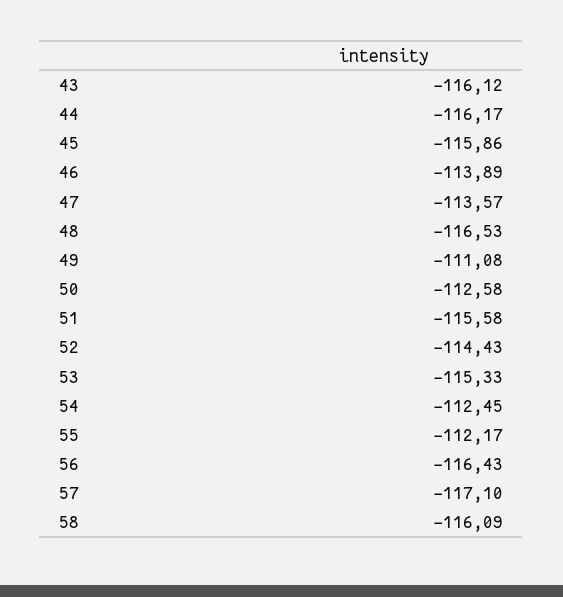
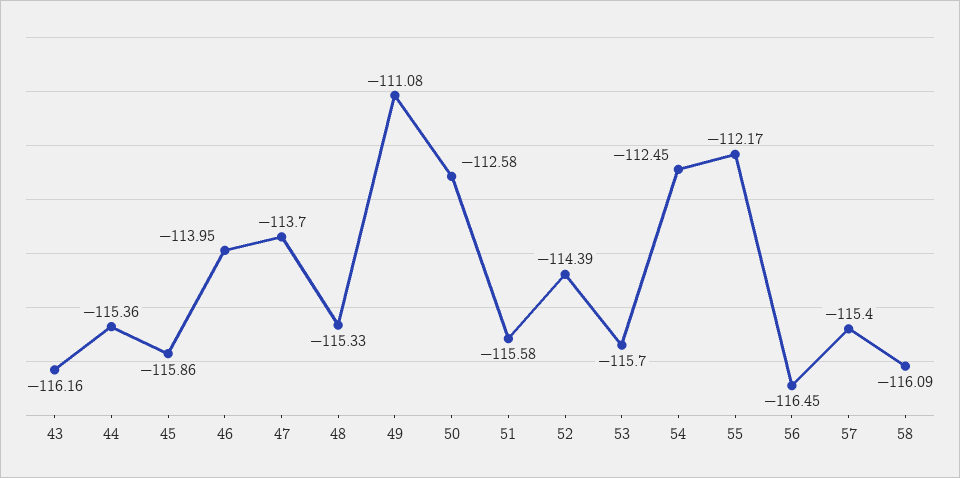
  {
-   "43": -116.12,
+   "43": -116.16,
-   "44": -116.17,
+   "44": -115.36,
    "45": -115.86,
-   "46": -113.89,
+   "46": -113.95,
-   "47": -113.57,
+   "47": -113.7,
-   "48": -116.53,
+   "48": -115.33,
    "49": -111.08,
    "50": -112.58,
    "51": -115.58,
-   "52": -114.43,
+   "52": -114.39,
-   "53": -115.33,
+   "53": -115.7,
    "54": -112.45,
    "55": -112.17,
-   "56": -116.43,
+   "56": -116.45,
-   "57": -117.1,
+   "57": -115.4,
    "58": -116.09
  }

